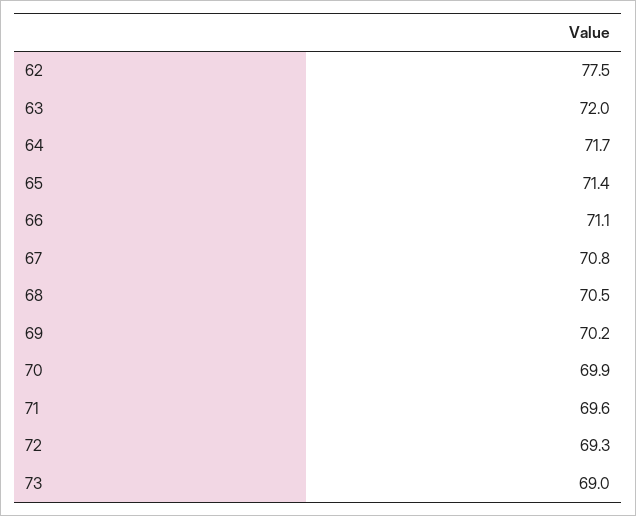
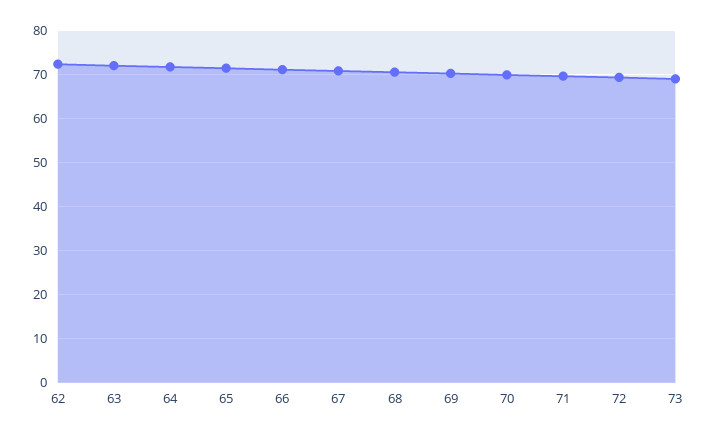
  {
-   "62": 77.5,
+   "62": 72,
    "63": 72,
    "64": 71.7,
    "65": 71.4,
    "66": 71.1,
    "67": 70.8,
    "68": 70.5,
    "69": 70.2,
    "70": 69.9,
    "71": 69.6,
    "72": 69.3,
    "73": 69
  }

